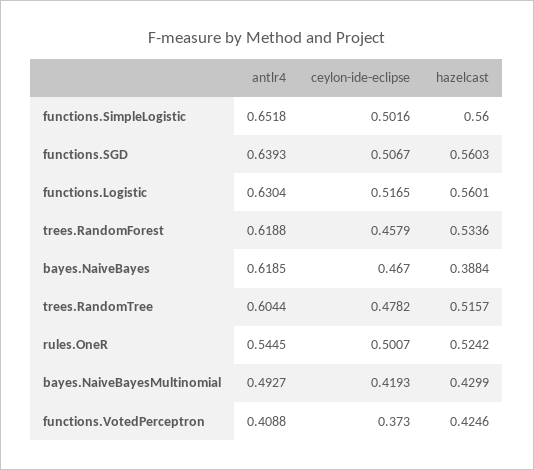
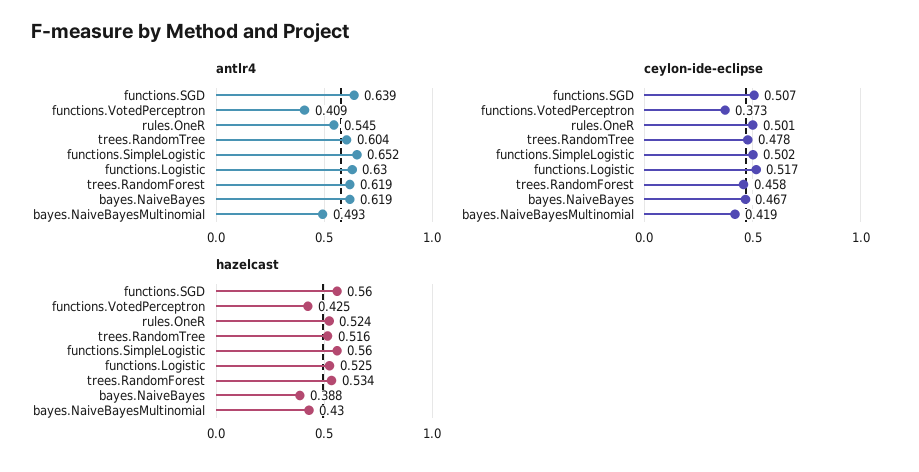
  {
    "antlr4": {
      "functions.SimpleLogistic": 0.6518,
      "functions.SGD": 0.6393,
      "functions.Logistic": 0.6304,
      "trees.RandomForest": 0.6188,
      "bayes.NaiveBayes": 0.6185,
      "trees.RandomTree": 0.6044,
      "rules.OneR": 0.5445,
      "bayes.NaiveBayesMultinomial": 0.4927,
      "functions.VotedPerceptron": 0.4088
    },
    "ceylon-ide-eclipse": {
      "functions.SimpleLogistic": 0.5016,
      "functions.SGD": 0.5067,
      "functions.Logistic": 0.5165,
      "trees.RandomForest": 0.4579,
      "bayes.NaiveBayes": 0.467,
      "trees.RandomTree": 0.4782,
      "rules.OneR": 0.5007,
      "bayes.NaiveBayesMultinomial": 0.4193,
      "functions.VotedPerceptron": 0.373
    },
    "hazelcast": {
      "functions.SimpleLogistic": 0.56,
      "functions.SGD": 0.5603,
-     "functions.Logistic": 0.5601,
+     "functions.Logistic": 0.525,
      "trees.RandomForest": 0.5336,
      "bayes.NaiveBayes": 0.3884,
      "trees.RandomTree": 0.5157,
      "rules.OneR": 0.5242,
      "bayes.NaiveBayesMultinomial": 0.4299,
      "functions.VotedPerceptron": 0.4246
    }
  }

